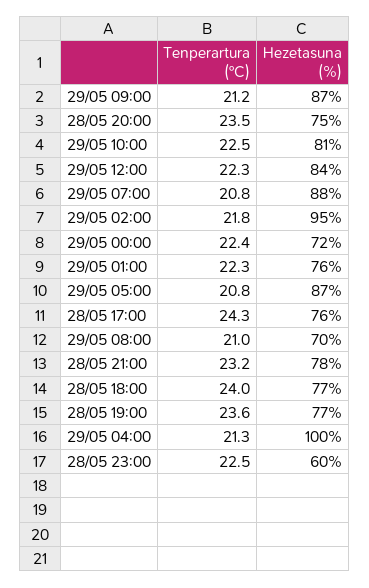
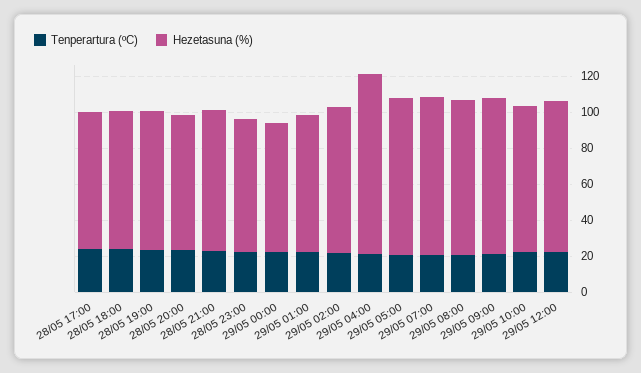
  {
    "Tenperartura (ºC)": {
      "29/05 09:00": 21.2,
      "28/05 20:00": 23.5,
      "29/05 10:00": 22.5,
      "29/05 12:00": 22.3,
      "29/05 07:00": 20.8,
      "29/05 02:00": 21.8,
      "29/05 00:00": 22.4,
      "29/05 01:00": 22.3,
      "29/05 05:00": 20.8,
      "28/05 17:00": 24.3,
      "29/05 08:00": 21,
      "28/05 21:00": 23.2,
      "28/05 18:00": 24,
      "28/05 19:00": 23.6,
      "29/05 04:00": 21.3,
      "28/05 23:00": 22.5
    },
    "Hezetasuna (%)": {
      "29/05 09:00": 87,
      "28/05 20:00": 75,
      "29/05 10:00": 81,
      "29/05 12:00": 84,
      "29/05 07:00": 88,
-     "29/05 02:00": 95,
+     "29/05 02:00": 80,
      "29/05 00:00": 72,
      "29/05 01:00": 76,
      "29/05 05:00": 87,
      "28/05 17:00": 76,
-     "29/05 08:00": 70,
+     "29/05 08:00": 85,
      "28/05 21:00": 78,
      "28/05 18:00": 77,
      "28/05 19:00": 77,
      "29/05 04:00": 100,
-     "28/05 23:00": 60
+     "28/05 23:00": 75
    }
  }

